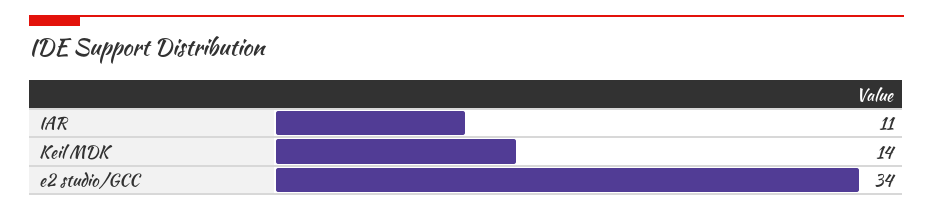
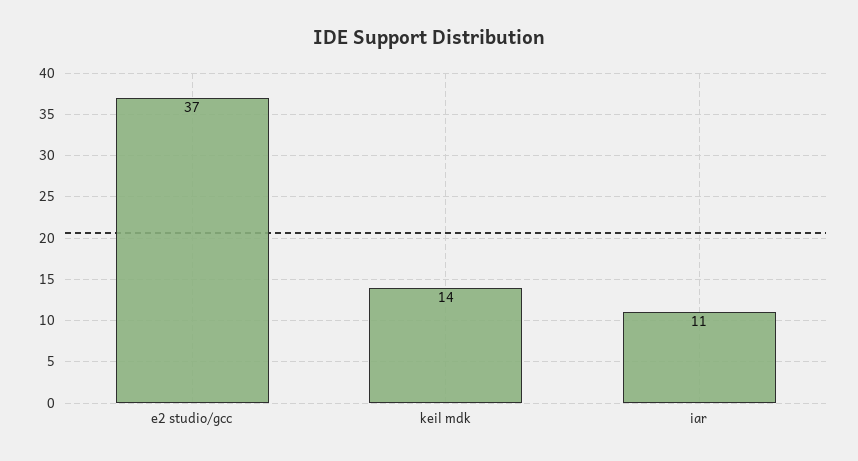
  {
    "IAR": 11,
    "Keil MDK": 14,
-   "e2 studio/GCC": 34
+   "e2 studio/GCC": 37
  }

